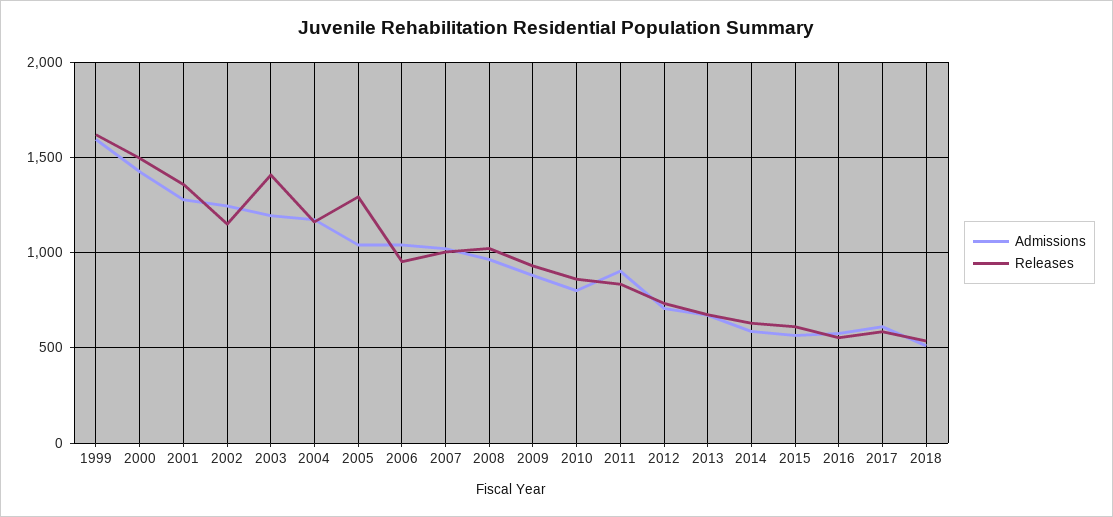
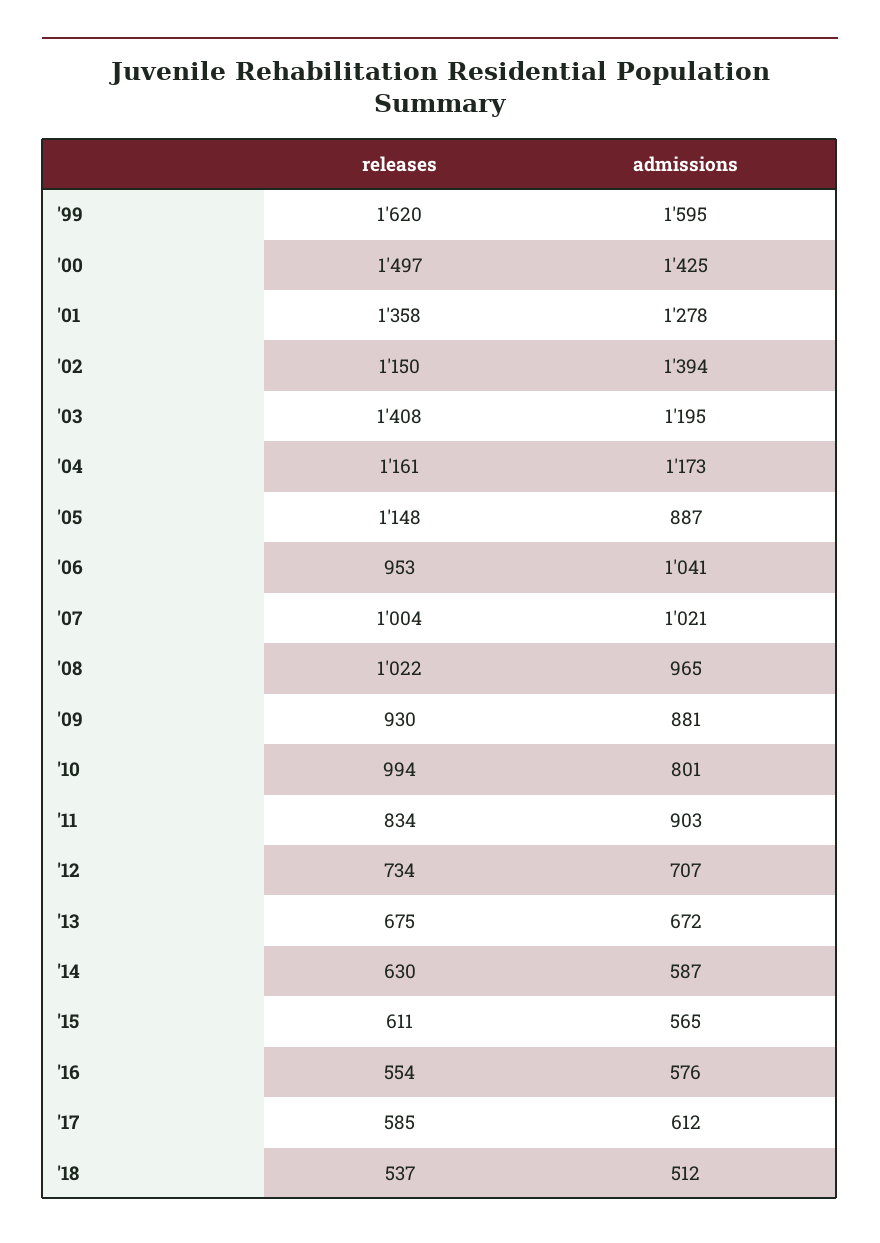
  {
    "Admissions": {
      "1999": 1595,
      "2000": 1425,
      "2001": 1278,
-     "2002": 1250,
+     "2002": 1394,
      "2003": 1195,
      "2004": 1173,
-     "2005": 1050,
+     "2005": 887,
      "2006": 1041,
      "2007": 1021,
      "2008": 965,
      "2009": 881,
      "2010": 801,
      "2011": 903,
      "2012": 707,
      "2013": 672,
      "2014": 587,
      "2015": 565,
      "2016": 576,
      "2017": 612,
      "2018": 512
    },
    "Releases": {
      "1999": 1620,
      "2000": 1497,
      "2001": 1358,
      "2002": 1150,
      "2003": 1408,
      "2004": 1161,
-     "2005": 1300,
+     "2005": 1148,
      "2006": 953,
      "2007": 1004,
      "2008": 1022,
      "2009": 930,
-     "2010": 850,
+     "2010": 994,
      "2011": 834,
      "2012": 734,
      "2013": 675,
      "2014": 630,
      "2015": 611,
      "2016": 554,
      "2017": 585,
      "2018": 537
    }
  }

